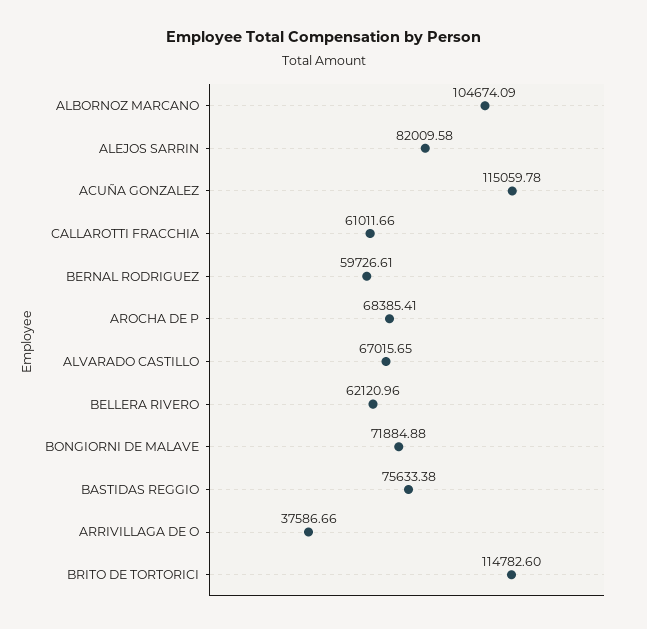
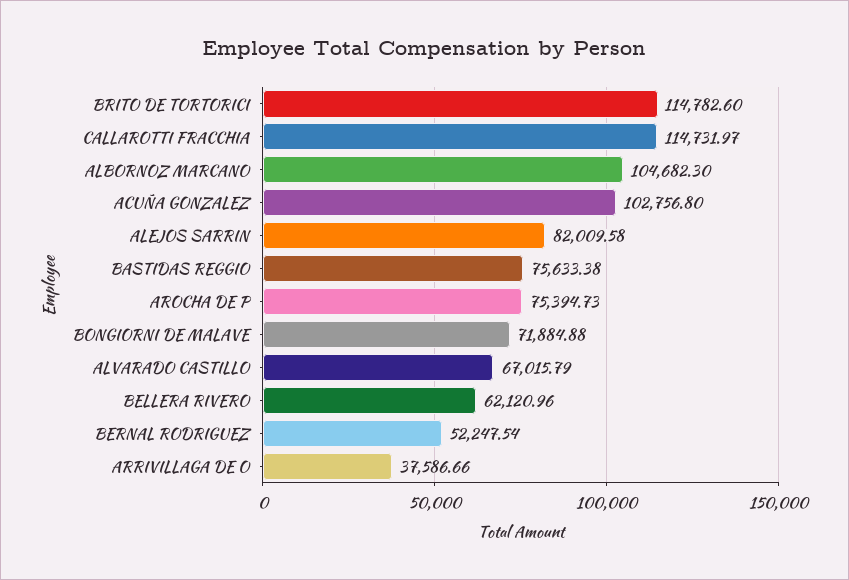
  {
-   "ALBORNOZ MARCANO": 104674.09,
+   "ALBORNOZ MARCANO": 104682.3,
    "ALEJOS SARRIN": 82009.58,
-   "ACUÑA GONZALEZ": 115059.78,
+   "ACUÑA GONZALEZ": 102756.8,
-   "CALLAROTTI FRACCHIA": 61011.66,
+   "CALLAROTTI FRACCHIA": 114731.97,
-   "BERNAL RODRIGUEZ": 59726.61,
+   "BERNAL RODRIGUEZ": 52247.54,
-   "AROCHA DE P": 68385.41,
+   "AROCHA DE P": 75394.73,
-   "ALVARADO CASTILLO": 67015.65,
+   "ALVARADO CASTILLO": 67015.79,
    "BELLERA RIVERO": 62120.96,
    "BONGIORNI DE MALAVE": 71884.88,
    "BASTIDAS REGGIO": 75633.38,
    "ARRIVILLAGA DE O": 37586.66,
    "BRITO DE TORTORICI": 114782.6
  }

